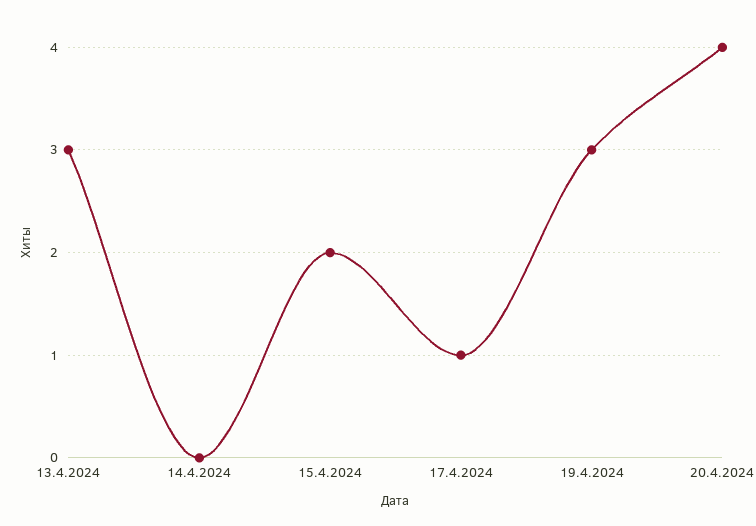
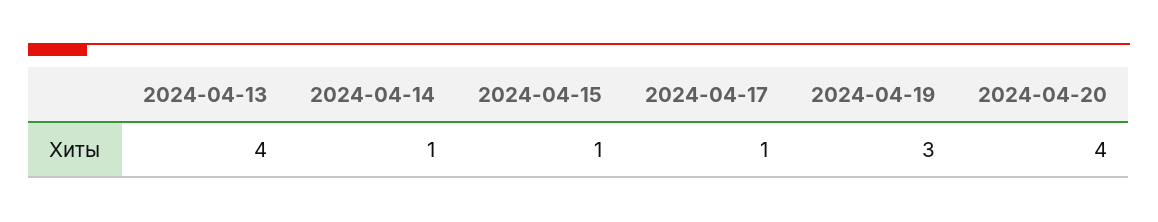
  {
-   "13.4.2024": 3,
+   "13.4.2024": 4,
-   "14.4.2024": 0,
+   "14.4.2024": 1,
-   "15.4.2024": 2,
+   "15.4.2024": 1,
    "17.4.2024": 1,
    "19.4.2024": 3,
    "20.4.2024": 4
  }

